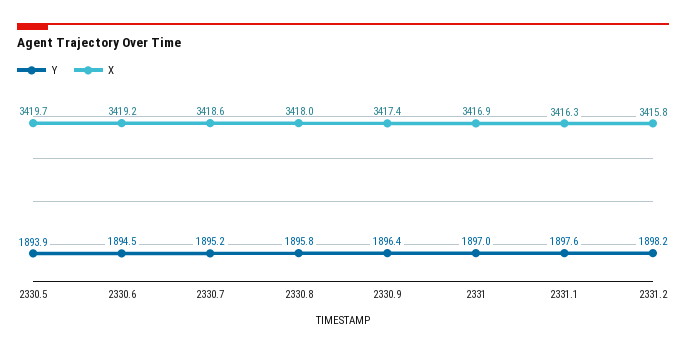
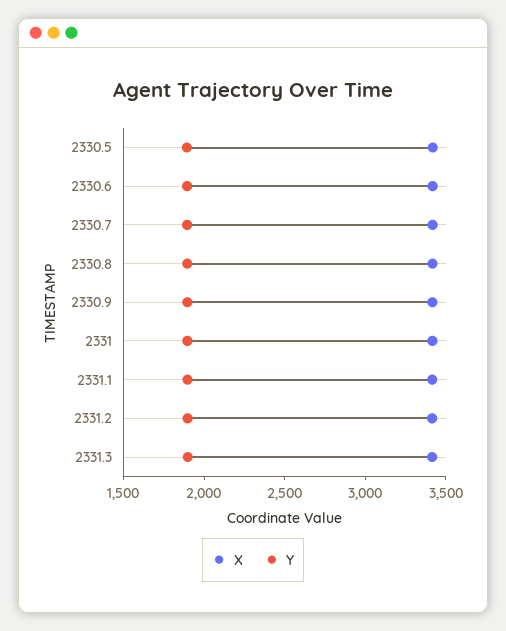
  {
    "Y": {
      "2330.5": 1893.9,
      "2330.6": 1894.5,
      "2330.7": 1895.2,
      "2330.8": 1895.8,
      "2330.9": 1896.4,
      "2331": 1897,
      "2331.1": 1897.6,
-     "2331.2": 1898.2
+     "2331.2": 1898.2,
+     "2331.3": 1900
    },
    "X": {
      "2330.5": 3419.7,
      "2330.6": 3419.2,
      "2330.7": 3418.6,
      "2330.8": 3418,
      "2330.9": 3417.4,
      "2331": 3416.9,
      "2331.1": 3416.3,
-     "2331.2": 3415.8
+     "2331.2": 3415.8,
+     "2331.3": 3400
    }
  }

